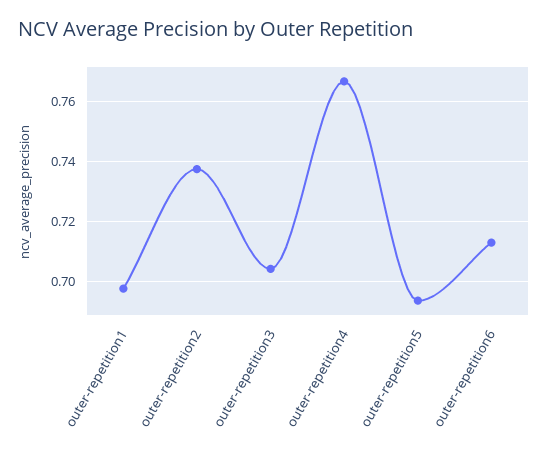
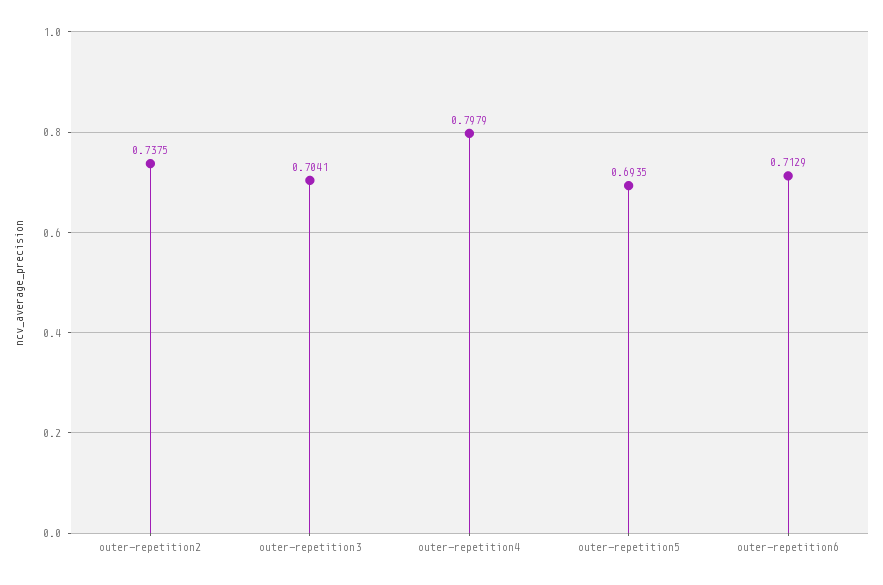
  {
-   "outer-repetition1": 0.6975,
    "outer-repetition2": 0.7375,
    "outer-repetition3": 0.7041,
-   "outer-repetition4": 0.7675,
+   "outer-repetition4": 0.7979,
    "outer-repetition5": 0.6935,
    "outer-repetition6": 0.7129
  }

